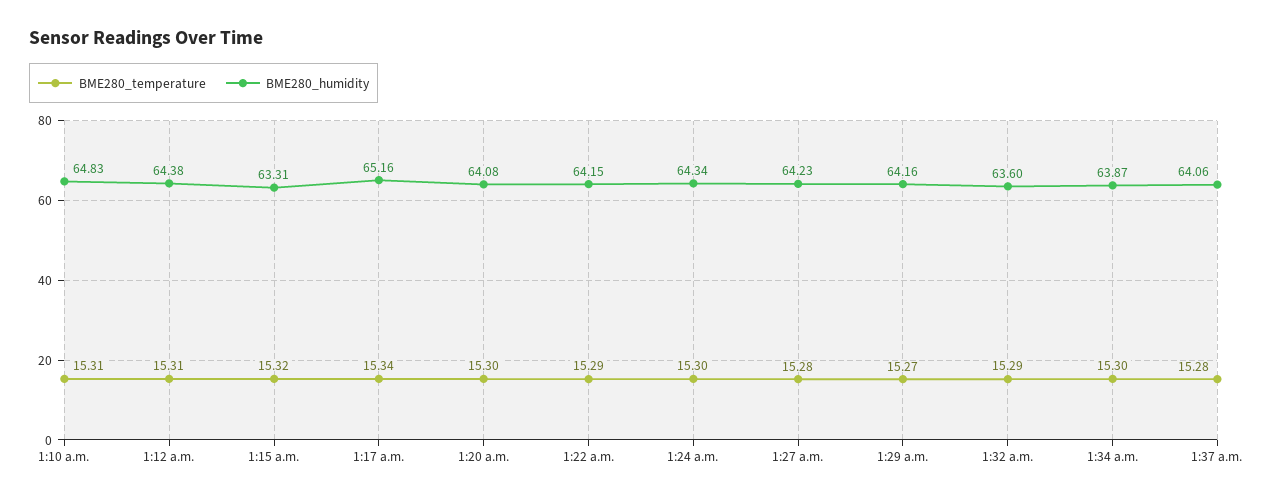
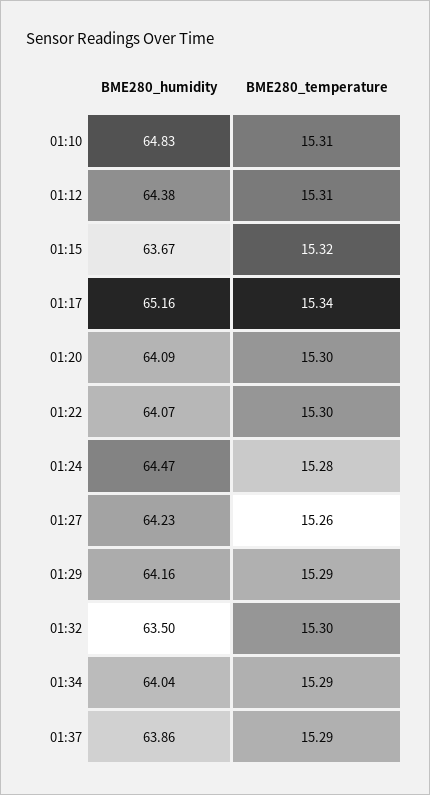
  {
    "BME280_temperature": {
      "1:10 a.m.": 15.31,
      "1:12 a.m.": 15.31,
      "1:15 a.m.": 15.32,
      "1:17 a.m.": 15.34,
      "1:20 a.m.": 15.3,
-     "1:22 a.m.": 15.29,
+     "1:22 a.m.": 15.3,
-     "1:24 a.m.": 15.3,
+     "1:24 a.m.": 15.28,
-     "1:27 a.m.": 15.28,
+     "1:27 a.m.": 15.26,
-     "1:29 a.m.": 15.27,
+     "1:29 a.m.": 15.29,
-     "1:32 a.m.": 15.29,
+     "1:32 a.m.": 15.3,
-     "1:34 a.m.": 15.3,
+     "1:34 a.m.": 15.29,
-     "1:37 a.m.": 15.28
+     "1:37 a.m.": 15.29
    },
    "BME280_humidity": {
      "1:10 a.m.": 64.83,
      "1:12 a.m.": 64.38,
-     "1:15 a.m.": 63.31,
+     "1:15 a.m.": 63.67,
      "1:17 a.m.": 65.16,
-     "1:20 a.m.": 64.08,
+     "1:20 a.m.": 64.09,
-     "1:22 a.m.": 64.15,
+     "1:22 a.m.": 64.07,
-     "1:24 a.m.": 64.34,
+     "1:24 a.m.": 64.47,
      "1:27 a.m.": 64.23,
      "1:29 a.m.": 64.16,
-     "1:32 a.m.": 63.6,
+     "1:32 a.m.": 63.5,
-     "1:34 a.m.": 63.87,
+     "1:34 a.m.": 64.04,
-     "1:37 a.m.": 64.06
+     "1:37 a.m.": 63.86
    }
  }

